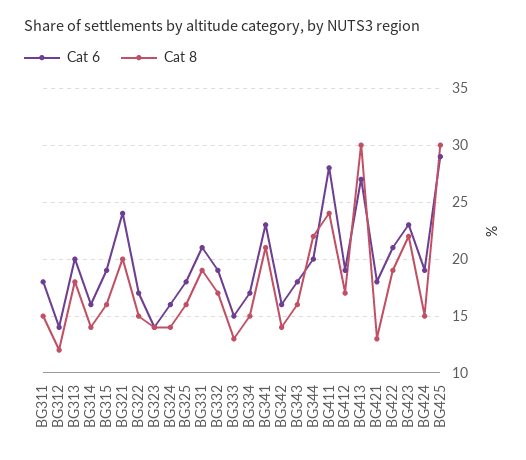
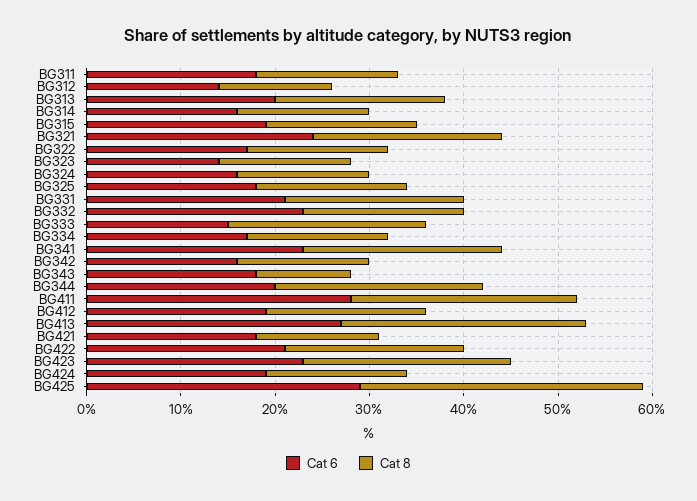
  {
    "Cat 6": {
      "BG311": 18,
      "BG312": 14,
      "BG313": 20,
      "BG314": 16,
      "BG315": 19,
      "BG321": 24,
      "BG322": 17,
      "BG323": 14,
      "BG324": 16,
      "BG325": 18,
      "BG331": 21,
-     "BG332": 19,
+     "BG332": 23,
      "BG333": 15,
      "BG334": 17,
      "BG341": 23,
      "BG342": 16,
      "BG343": 18,
      "BG344": 20,
      "BG411": 28,
      "BG412": 19,
      "BG413": 27,
      "BG421": 18,
      "BG422": 21,
      "BG423": 23,
      "BG424": 19,
      "BG425": 29
    },
    "Cat 8": {
      "BG311": 15,
      "BG312": 12,
      "BG313": 18,
      "BG314": 14,
      "BG315": 16,
      "BG321": 20,
      "BG322": 15,
      "BG323": 14,
      "BG324": 14,
      "BG325": 16,
      "BG331": 19,
      "BG332": 17,
-     "BG333": 13,
+     "BG333": 21,
      "BG334": 15,
      "BG341": 21,
      "BG342": 14,
-     "BG343": 16,
+     "BG343": 10,
      "BG344": 22,
      "BG411": 24,
      "BG412": 17,
-     "BG413": 30,
+     "BG413": 26,
      "BG421": 13,
      "BG422": 19,
      "BG423": 22,
      "BG424": 15,
      "BG425": 30
    }
  }

